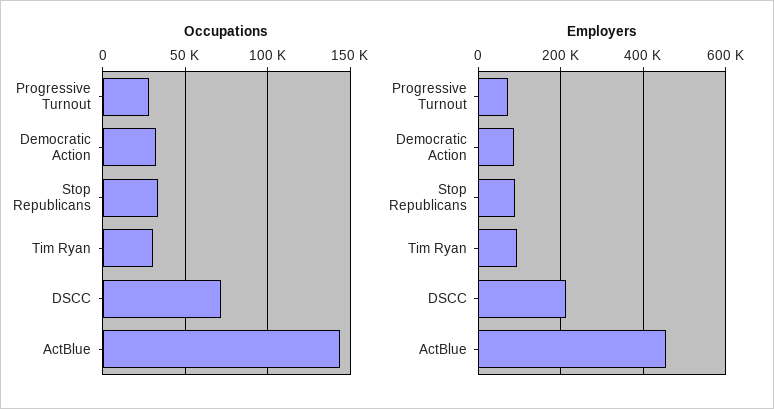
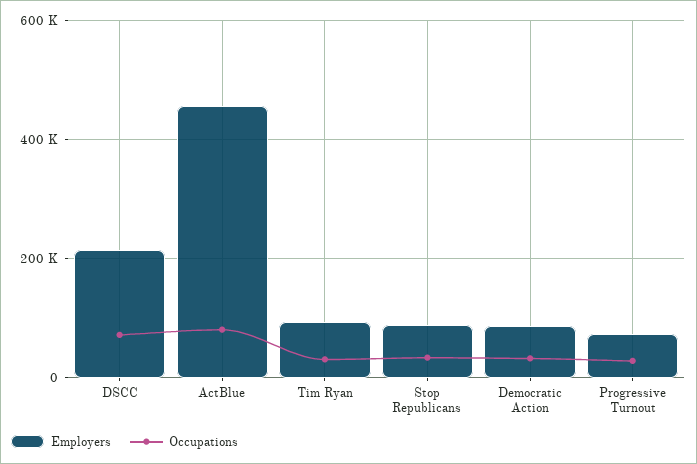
  {
    "Occupations": {
      "Progressive Turnout": 30000,
      "Democratic Action": 30000,
      "Stop Republicans": 35000,
      "Tim Ryan": 30000,
      "DSCC": 70000,
-     "ActBlue": 145000
+     "ActBlue": 80000
    },
    "Employers": {
      "Progressive Turnout": 80000,
      "Democratic Action": 80000,
      "Stop Republicans": 80000,
      "Tim Ryan": 100000,
      "DSCC": 220000,
      "ActBlue": 460000
    }
  }

